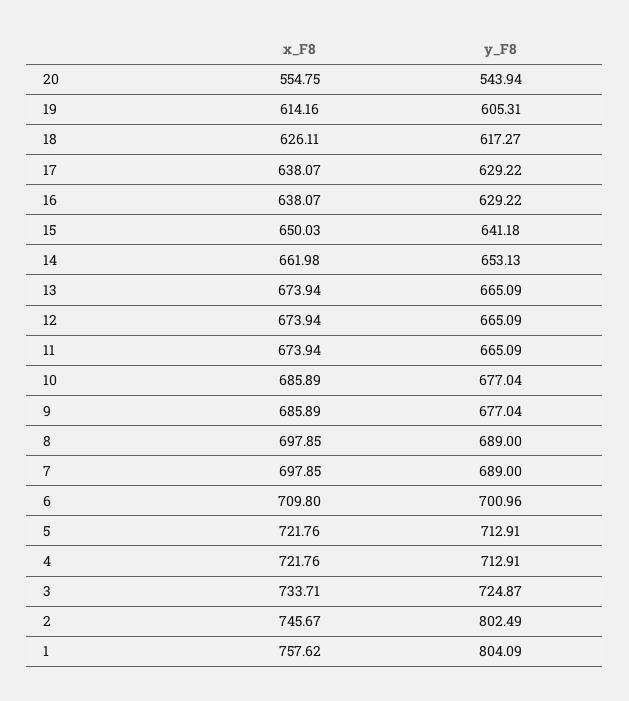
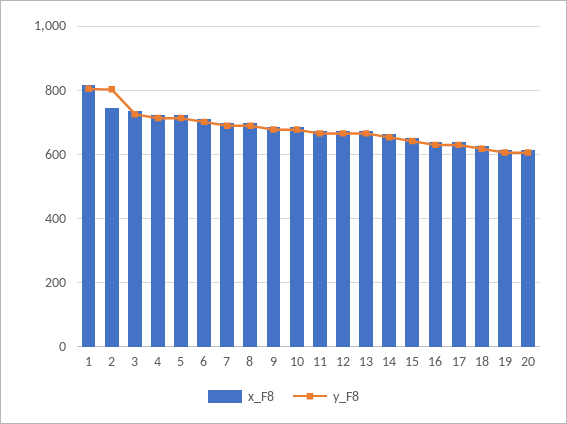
  {
    "x_F8": {
-     "20": 554.75,
+     "20": 620,
      "19": 614.16,
      "18": 626.11,
      "17": 638.07,
      "16": 638.07,
      "15": 650.03,
      "14": 661.98,
      "13": 673.94,
      "12": 673.94,
      "11": 673.94,
      "10": 685.89,
      "9": 685.89,
      "8": 697.85,
      "7": 697.85,
      "6": 709.8,
      "5": 721.76,
      "4": 721.76,
      "3": 733.71,
      "2": 745.67,
-     "1": 757.62
+     "1": 820
    },
    "y_F8": {
-     "20": 543.94,
+     "20": 600,
      "19": 605.31,
      "18": 617.27,
      "17": 629.22,
      "16": 629.22,
      "15": 641.18,
      "14": 653.13,
      "13": 665.09,
      "12": 665.09,
      "11": 665.09,
      "10": 677.04,
      "9": 677.04,
      "8": 689,
      "7": 689,
      "6": 700.96,
      "5": 712.91,
      "4": 712.91,
      "3": 724.87,
      "2": 802.49,
      "1": 804.09
    }
  }

